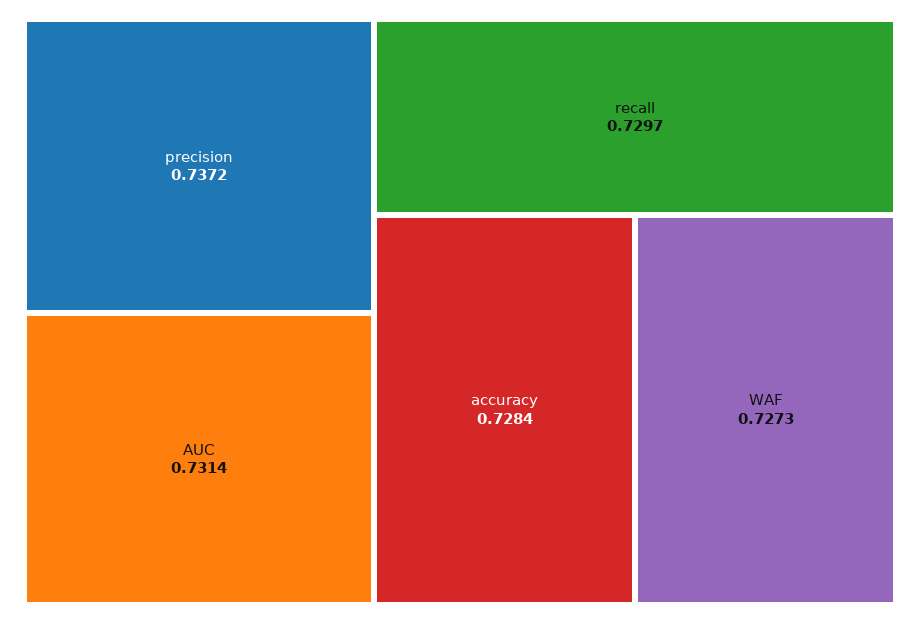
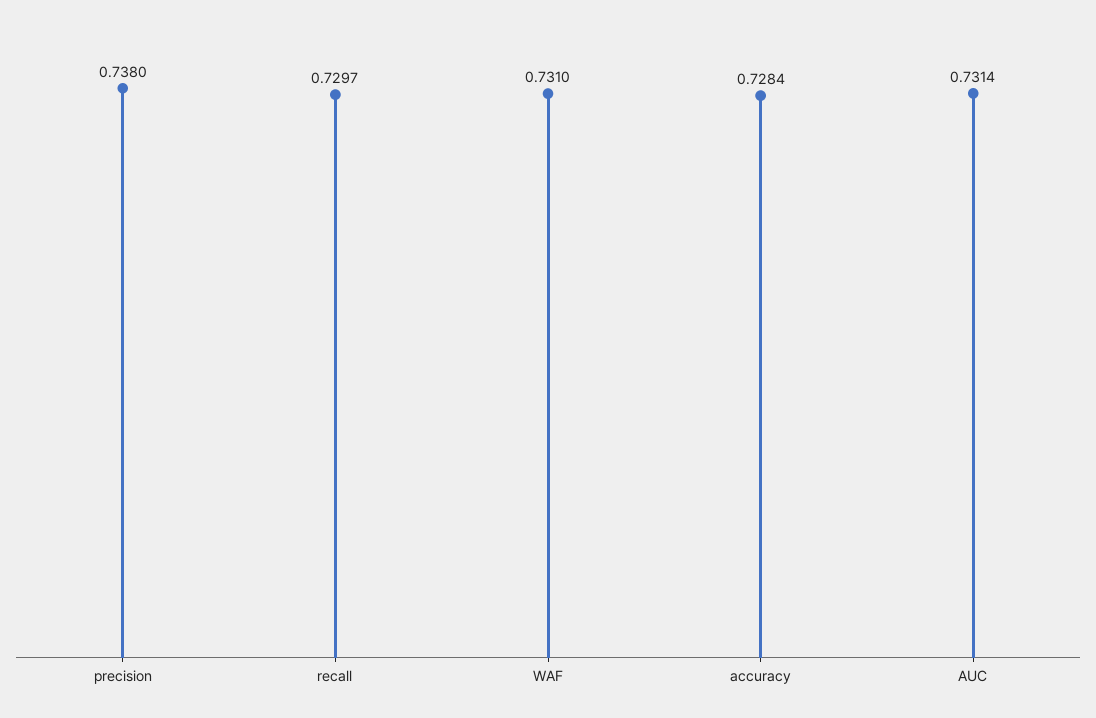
  {
-   "precision": 0.7372,
+   "precision": 0.738,
    "AUC": 0.7314,
    "recall": 0.7297,
    "accuracy": 0.7284,
-   "WAF": 0.7273
+   "WAF": 0.731
  }

